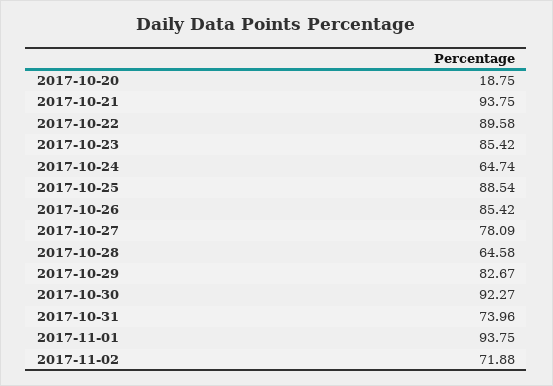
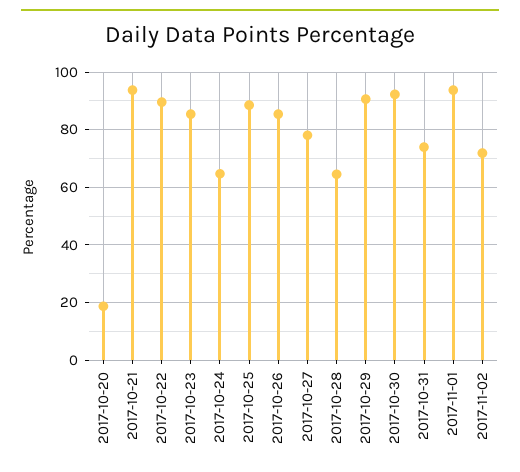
  {
    "2017-10-20": 18.75,
    "2017-10-21": 93.75,
    "2017-10-22": 89.58,
    "2017-10-23": 85.42,
    "2017-10-24": 64.74,
    "2017-10-25": 88.54,
    "2017-10-26": 85.42,
    "2017-10-27": 78.09,
    "2017-10-28": 64.58,
-   "2017-10-29": 82.67,
+   "2017-10-29": 90,
    "2017-10-30": 92.27,
    "2017-10-31": 73.96,
    "2017-11-01": 93.75,
    "2017-11-02": 71.88
  }

